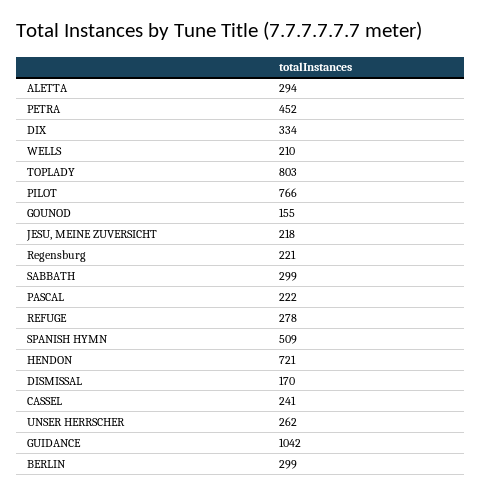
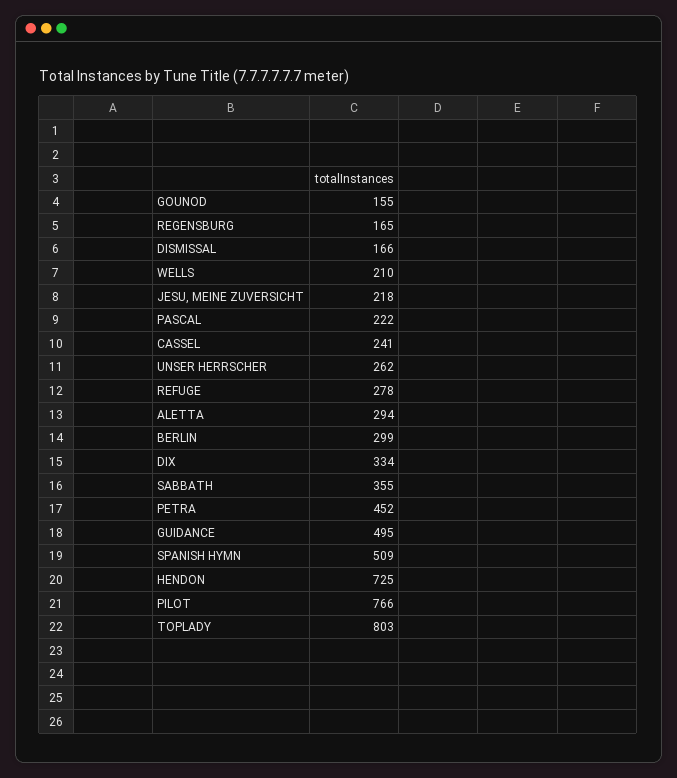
  {
    "ALETTA": 294,
    "PETRA": 452,
    "DIX": 334,
    "WELLS": 210,
    "TOPLADY": 803,
    "PILOT": 766,
    "GOUNOD": 155,
    "JESU, MEINE ZUVERSICHT": 218,
-   "Regensburg": 221,
+   "Regensburg": 165,
-   "SABBATH": 299,
+   "SABBATH": 355,
    "PASCAL": 222,
    "REFUGE": 278,
    "SPANISH HYMN": 509,
-   "HENDON": 721,
+   "HENDON": 725,
-   "DISMISSAL": 170,
+   "DISMISSAL": 166,
    "CASSEL": 241,
    "UNSER HERRSCHER": 262,
-   "GUIDANCE": 1042,
+   "GUIDANCE": 495,
    "BERLIN": 299
  }

